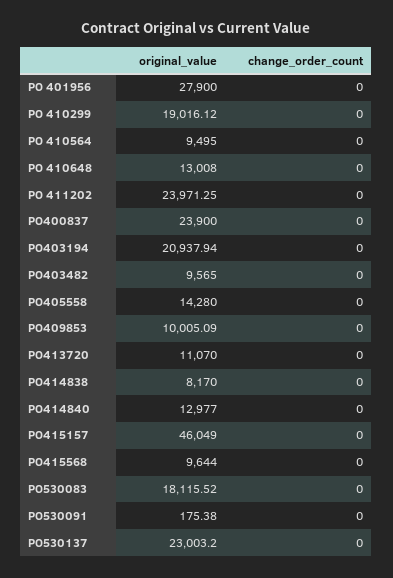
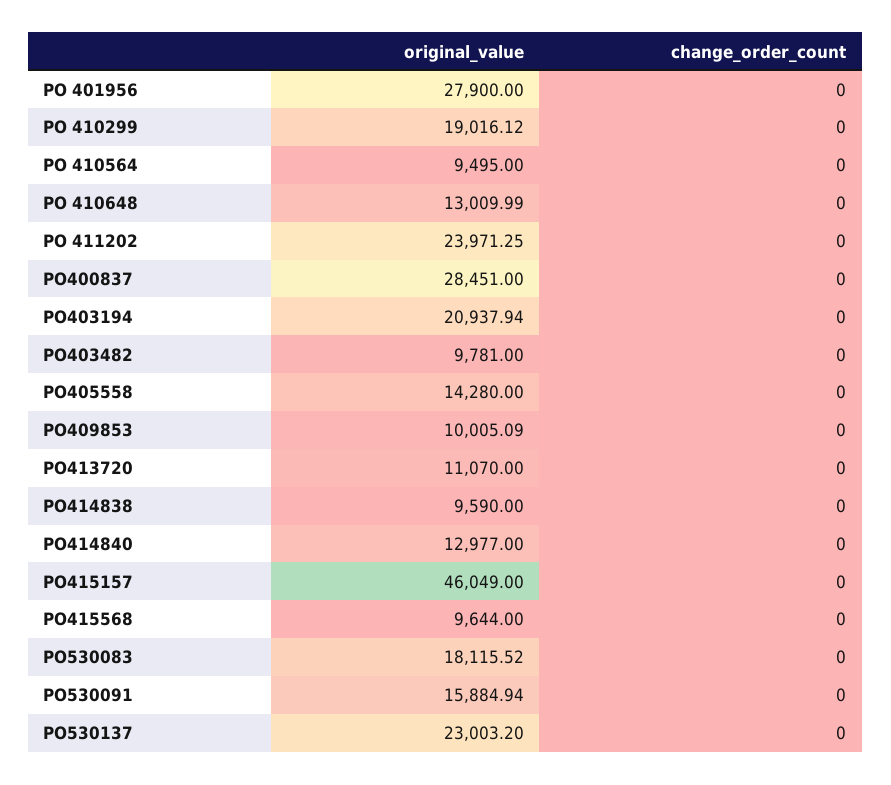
  {
    "original_value": {
      "PO 401956": 27900,
      "PO 410299": 19016.12,
      "PO 410564": 9495,
-     "PO 410648": 13008,
+     "PO 410648": 13009.99,
      "PO 411202": 23971.25,
-     "PO400837": 23900,
+     "PO400837": 28451,
      "PO403194": 20937.94,
-     "PO403482": 9565,
+     "PO403482": 9781,
      "PO405558": 14280,
      "PO409853": 10005.09,
      "PO413720": 11070,
-     "PO414838": 8170,
+     "PO414838": 9590,
      "PO414840": 12977,
      "PO415157": 46049,
      "PO415568": 9644,
      "PO530083": 18115.52,
-     "PO530091": 175.38,
+     "PO530091": 15884.94,
      "PO530137": 23003.2
    },
    "change_order_count": {
      "PO 401956": 0,
      "PO 410299": 0,
      "PO 410564": 0,
      "PO 410648": 0,
      "PO 411202": 0,
      "PO400837": 0,
      "PO403194": 0,
      "PO403482": 0,
      "PO405558": 0,
      "PO409853": 0,
      "PO413720": 0,
      "PO414838": 0,
      "PO414840": 0,
      "PO415157": 0,
      "PO415568": 0,
      "PO530083": 0,
      "PO530091": 0,
      "PO530137": 0
    }
  }

